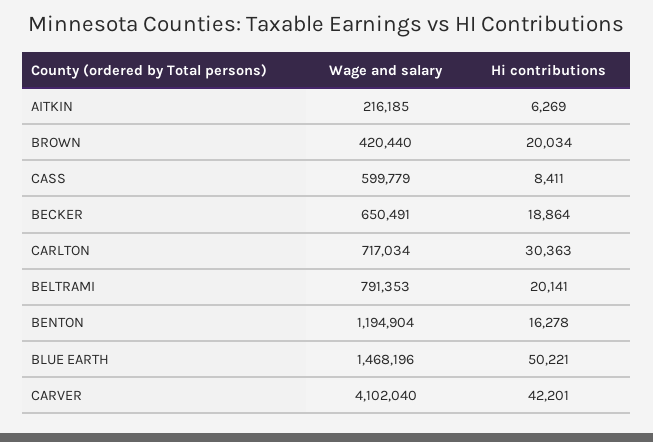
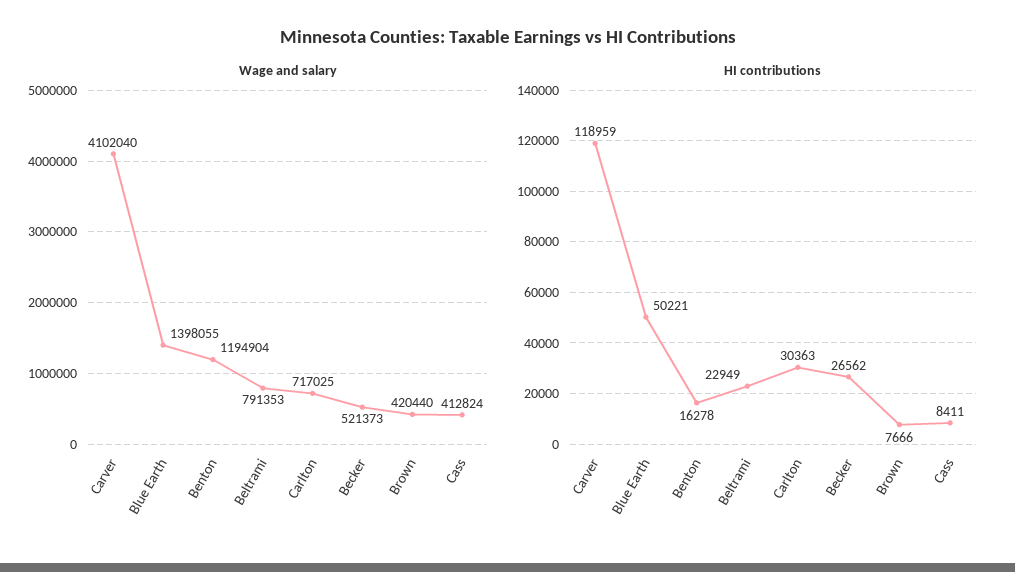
  {
    "Wage and salary": {
-     "AITKIN": 216185,
      "BROWN": 420440,
-     "CASS": 599779,
+     "CASS": 412824,
-     "BECKER": 650491,
+     "BECKER": 521373,
-     "CARLTON": 717034,
+     "CARLTON": 717025,
      "BELTRAMI": 791353,
      "BENTON": 1194904,
-     "BLUE EARTH": 1468196,
+     "BLUE EARTH": 1398055,
      "CARVER": 4102040
    },
    "Hi contributions": {
-     "AITKIN": 6269,
-     "BROWN": 20034,
+     "BROWN": 7666,
      "CASS": 8411,
-     "BECKER": 18864,
+     "BECKER": 26562,
      "CARLTON": 30363,
-     "BELTRAMI": 20141,
+     "BELTRAMI": 22949,
      "BENTON": 16278,
      "BLUE EARTH": 50221,
-     "CARVER": 42201
+     "CARVER": 118959
    }
  }

